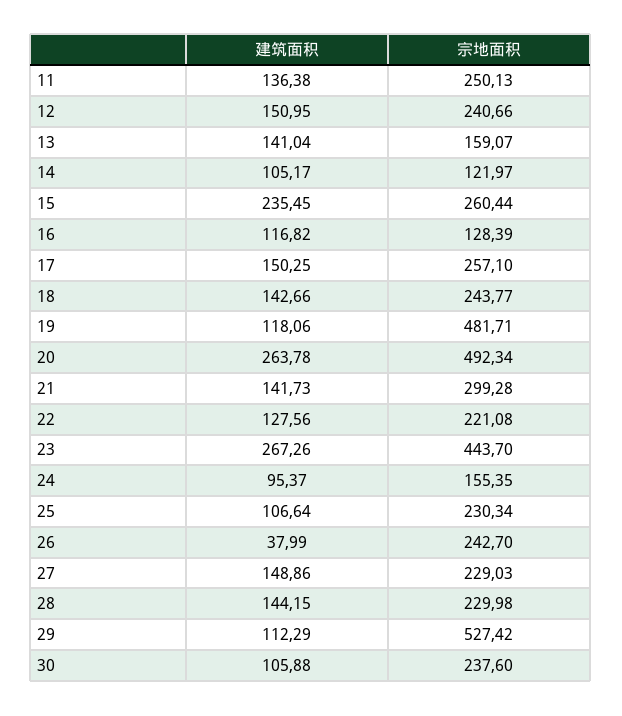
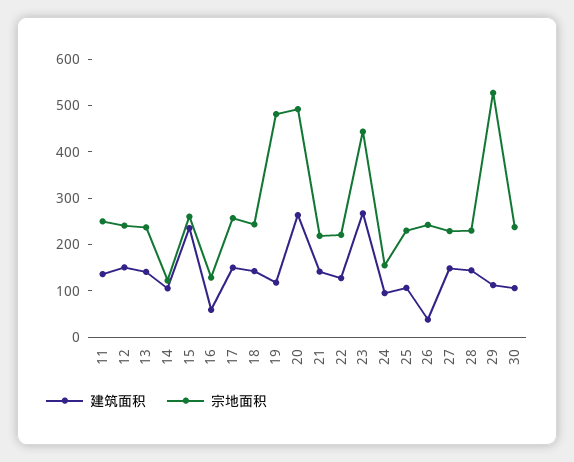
  {
    "建筑面积": {
      "11": 136.38,
      "12": 150.95,
      "13": 141.04,
      "14": 105.17,
      "15": 235.45,
-     "16": 116.82,
+     "16": 60,
      "17": 150.25,
      "18": 142.66,
      "19": 118.06,
      "20": 263.78,
      "21": 141.73,
      "22": 127.56,
      "23": 267.26,
      "24": 95.37,
      "25": 106.64,
      "26": 37.99,
      "27": 148.86,
      "28": 144.15,
      "29": 112.29,
      "30": 105.88
    },
    "宗地面积": {
      "11": 250.13,
      "12": 240.66,
-     "13": 159.07,
+     "13": 240,
      "14": 121.97,
      "15": 260.44,
      "16": 128.39,
      "17": 257.1,
      "18": 243.77,
      "19": 481.71,
      "20": 492.34,
-     "21": 299.28,
+     "21": 220,
      "22": 221.08,
      "23": 443.7,
      "24": 155.35,
      "25": 230.34,
      "26": 242.7,
      "27": 229.03,
      "28": 229.98,
      "29": 527.42,
      "30": 237.6
    }
  }

